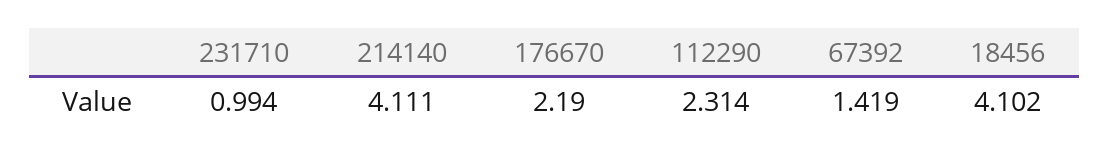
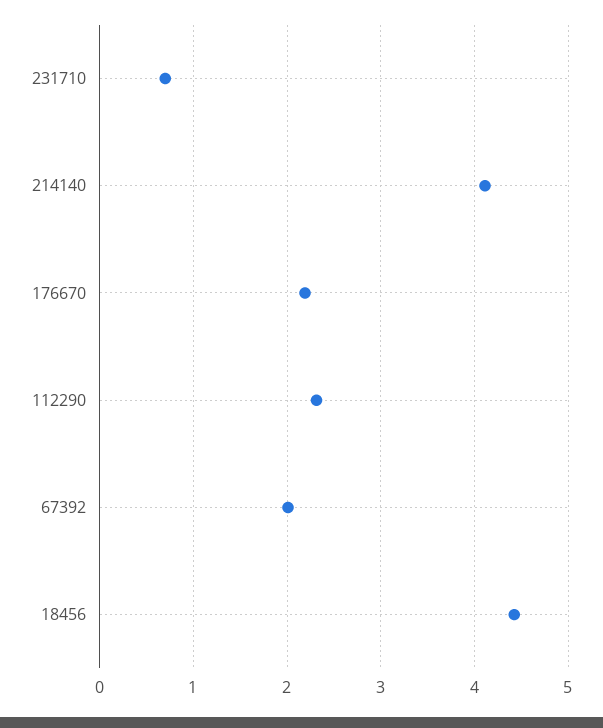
  {
-   "231710": 0.994,
+   "231710": 0.7,
    "214140": 4.111,
    "176670": 2.19,
    "112290": 2.314,
-   "67392": 1.419,
+   "67392": 2,
-   "18456": 4.102
+   "18456": 4.4
  }

